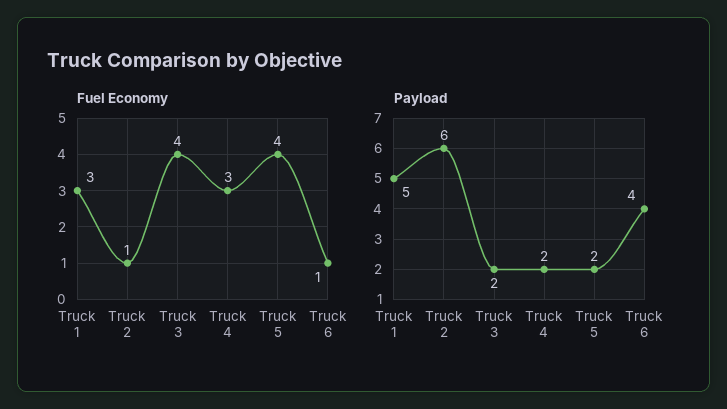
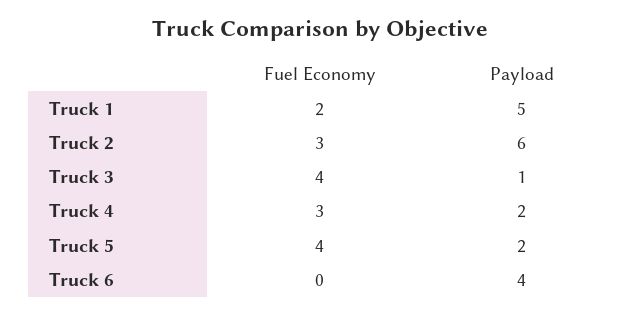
  {
    "Fuel Economy": {
-     "Truck 1": 3,
+     "Truck 1": 2,
-     "Truck 2": 1,
+     "Truck 2": 3,
      "Truck 3": 4,
      "Truck 4": 3,
      "Truck 5": 4,
-     "Truck 6": 1
+     "Truck 6": 0
    },
    "Payload": {
      "Truck 1": 5,
      "Truck 2": 6,
-     "Truck 3": 2,
+     "Truck 3": 1,
      "Truck 4": 2,
      "Truck 5": 2,
      "Truck 6": 4
    }
  }

